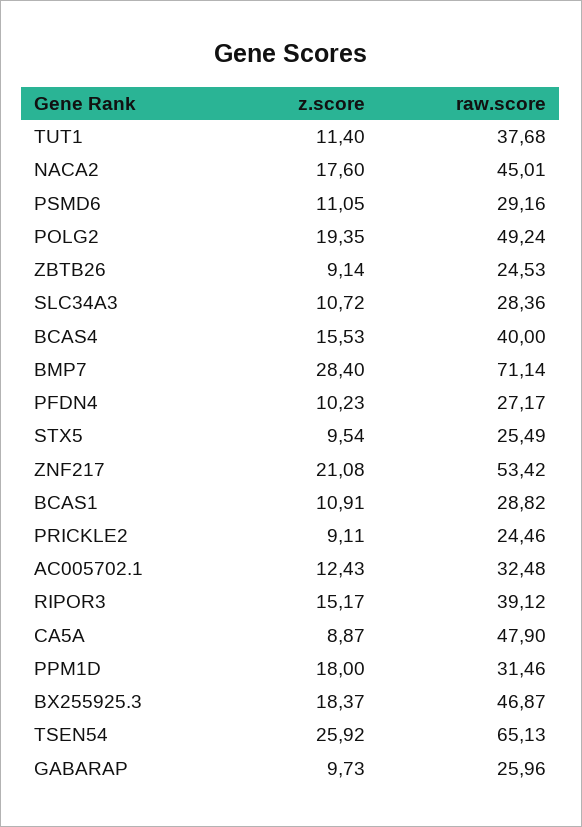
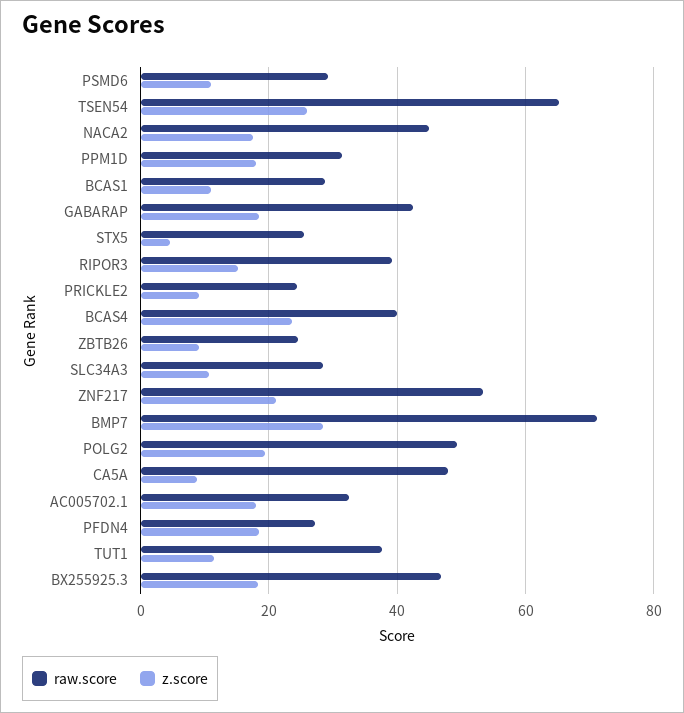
  {
    "z.score": {
      "TUT1": 11.4,
      "NACA2": 17.6,
      "PSMD6": 11.05,
      "POLG2": 19.35,
      "ZBTB26": 9.14,
      "SLC34A3": 10.72,
-     "BCAS4": 15.53,
+     "BCAS4": 24,
      "BMP7": 28.4,
-     "PFDN4": 10.23,
+     "PFDN4": 18,
-     "STX5": 9.54,
+     "STX5": 4,
      "ZNF217": 21.08,
      "BCAS1": 10.91,
      "PRICKLE2": 9.11,
-     "AC005702.1": 12.43,
+     "AC005702.1": 18,
      "RIPOR3": 15.17,
      "CA5A": 8.87,
      "PPM1D": 18,
      "BX255925.3": 18.37,
      "TSEN54": 25.92,
-     "GABARAP": 9.73
+     "GABARAP": 18
    },
    "raw.score": {
      "TUT1": 37.68,
      "NACA2": 45.01,
      "PSMD6": 29.16,
      "POLG2": 49.24,
      "ZBTB26": 24.53,
      "SLC34A3": 28.36,
      "BCAS4": 40,
      "BMP7": 71.14,
      "PFDN4": 27.17,
      "STX5": 25.49,
      "ZNF217": 53.42,
      "BCAS1": 28.82,
      "PRICKLE2": 24.46,
      "AC005702.1": 32.48,
      "RIPOR3": 39.12,
      "CA5A": 47.9,
      "PPM1D": 31.46,
      "BX255925.3": 46.87,
      "TSEN54": 65.13,
-     "GABARAP": 25.96
+     "GABARAP": 42
    }
  }

